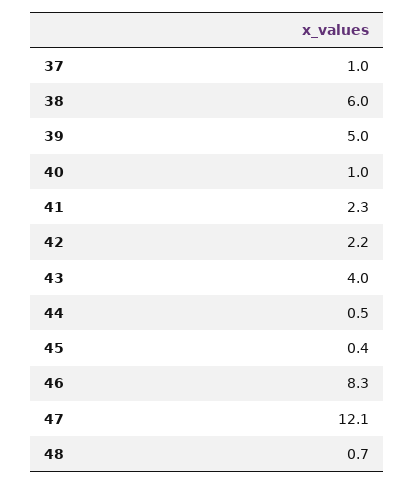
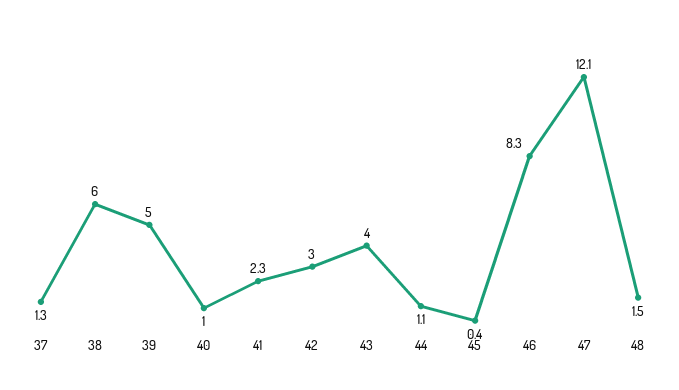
  {
-   "37": 1,
+   "37": 1.3,
    "38": 6,
    "39": 5,
    "40": 1,
    "41": 2.3,
-   "42": 2.2,
+   "42": 3,
    "43": 4,
-   "44": 0.5,
+   "44": 1.1,
    "45": 0.4,
    "46": 8.3,
    "47": 12.1,
-   "48": 0.7
+   "48": 1.5
  }

